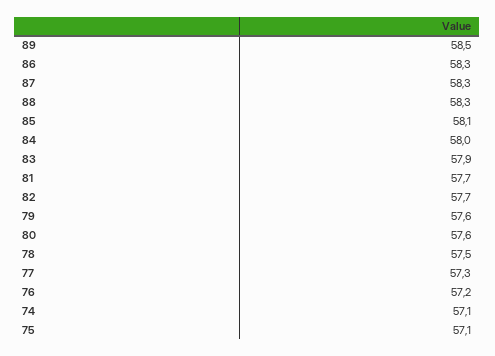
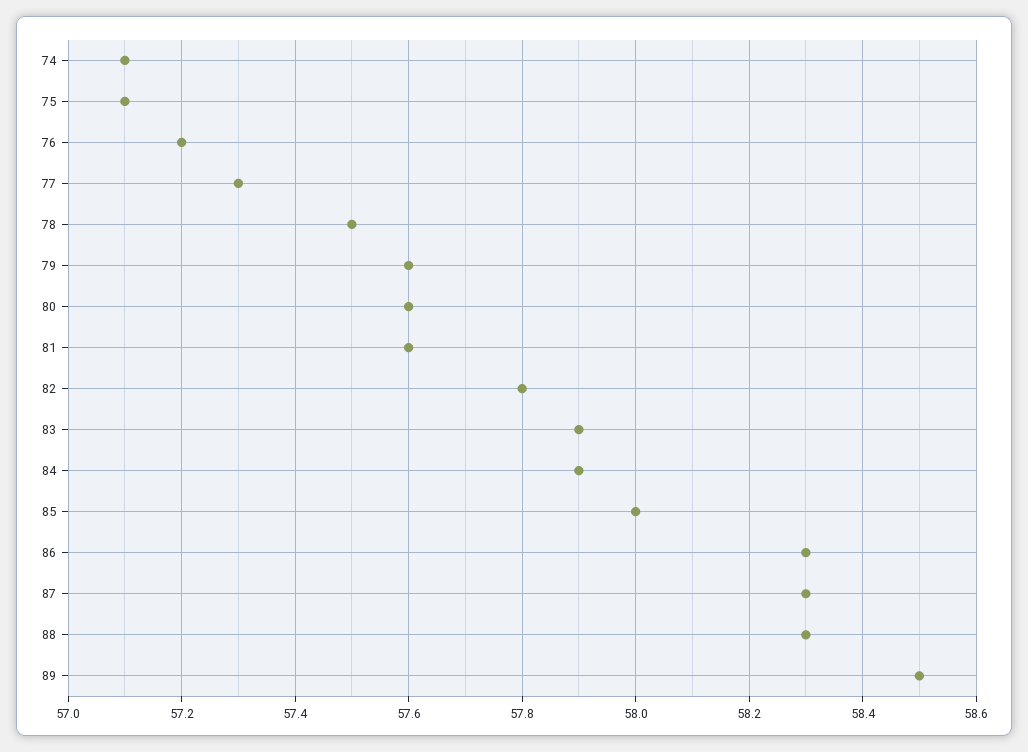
  {
    "89": 58.5,
    "86": 58.3,
    "87": 58.3,
    "88": 58.3,
-   "85": 58.1,
+   "85": 58,
-   "84": 58,
+   "84": 57.9,
    "83": 57.9,
-   "81": 57.7,
+   "81": 57.6,
-   "82": 57.7,
+   "82": 57.8,
    "79": 57.6,
    "80": 57.6,
    "78": 57.5,
    "77": 57.3,
    "76": 57.2,
    "74": 57.1,
    "75": 57.1
  }

